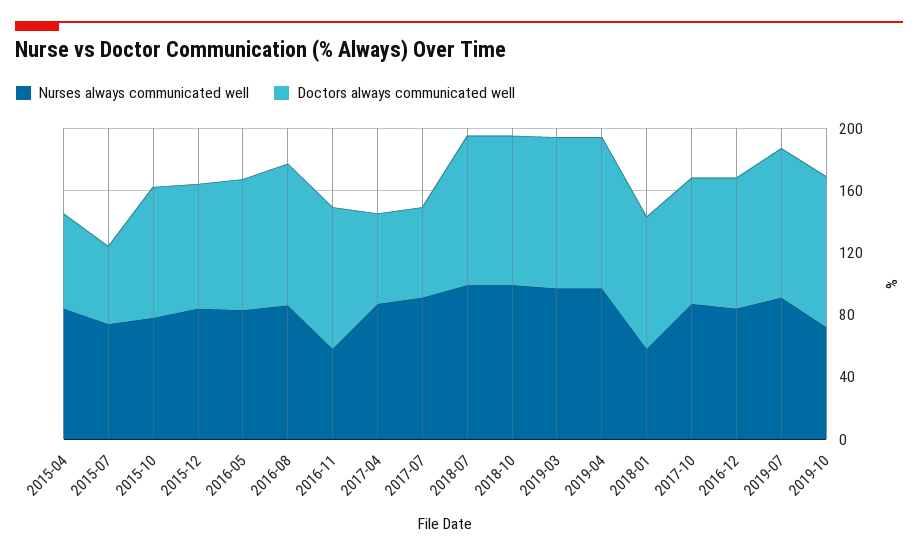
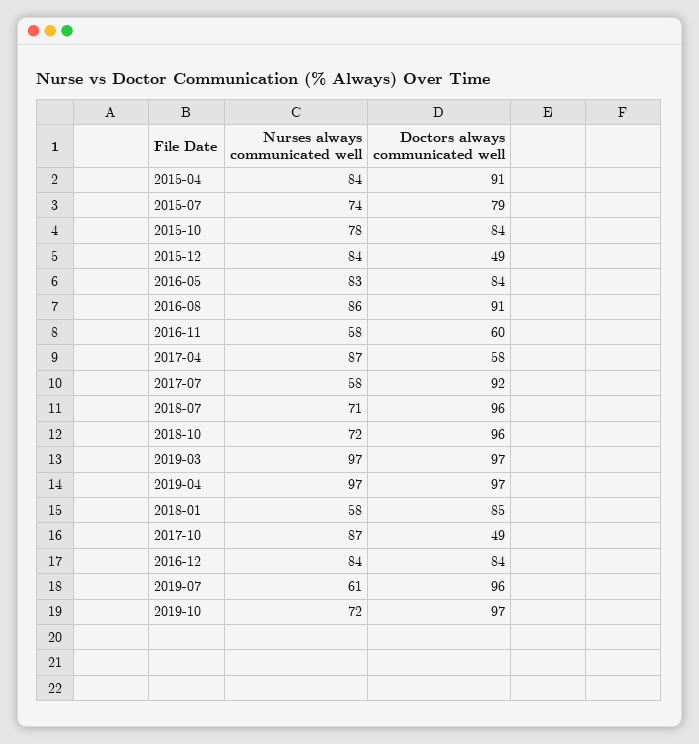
  {
    "Nurses always communicated well": {
      "2015-04": 84,
      "2015-07": 74,
      "2015-10": 78,
      "2015-12": 84,
      "2016-05": 83,
      "2016-08": 86,
      "2016-11": 58,
      "2017-04": 87,
-     "2017-07": 90,
+     "2017-07": 58,
-     "2018-07": 100,
+     "2018-07": 71,
-     "2018-10": 100,
+     "2018-10": 72,
      "2019-03": 97,
      "2019-04": 97,
      "2018-01": 58,
      "2017-10": 87,
      "2016-12": 84,
-     "2019-07": 90,
+     "2019-07": 61,
      "2019-10": 72
    },
    "Doctors always communicated well": {
-     "2015-04": 60,
+     "2015-04": 91,
-     "2015-07": 50,
+     "2015-07": 79,
      "2015-10": 84,
-     "2015-12": 80,
+     "2015-12": 49,
      "2016-05": 84,
      "2016-08": 91,
-     "2016-11": 90,
+     "2016-11": 60,
      "2017-04": 58,
-     "2017-07": 60,
+     "2017-07": 92,
      "2018-07": 96,
      "2018-10": 96,
      "2019-03": 97,
      "2019-04": 97,
      "2018-01": 85,
-     "2017-10": 80,
+     "2017-10": 49,
      "2016-12": 84,
      "2019-07": 96,
      "2019-10": 97
    }
  }

